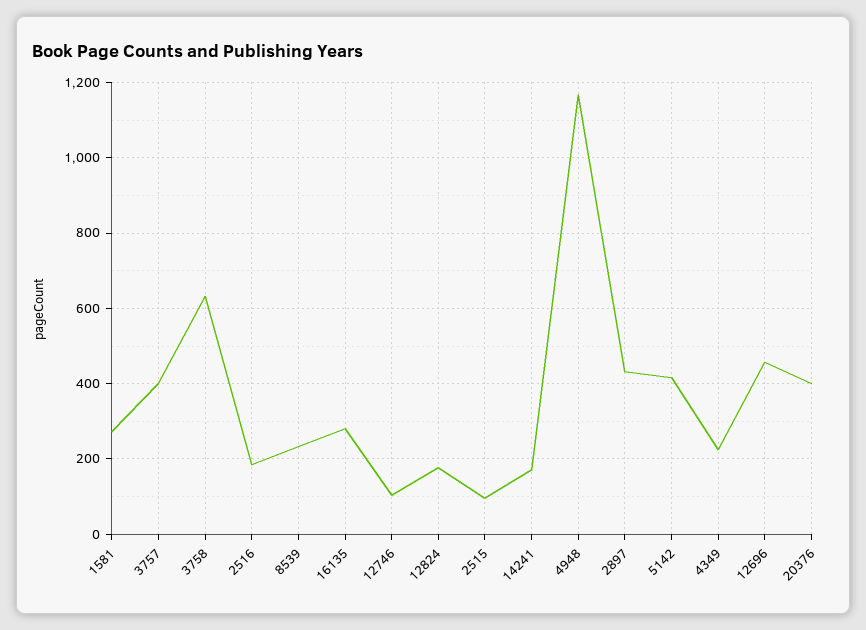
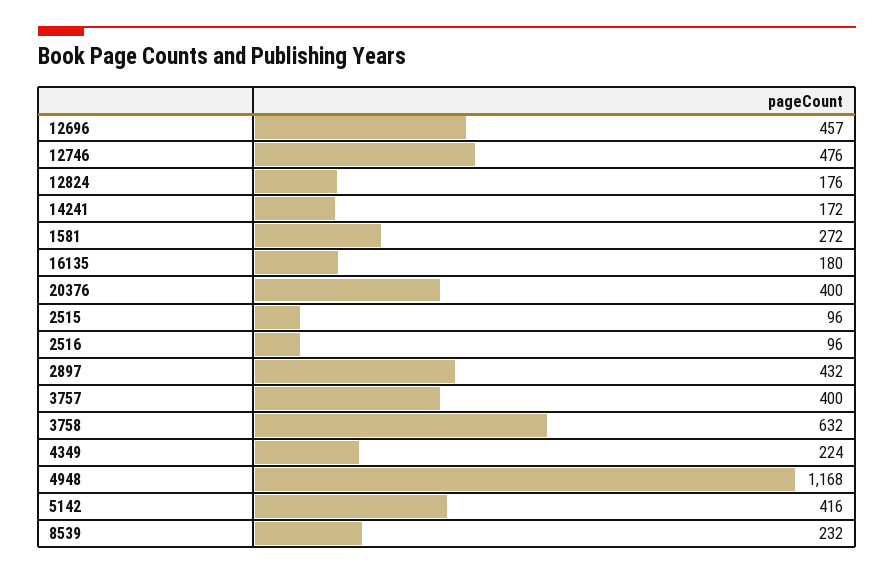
  {
    "1581": 272,
    "3757": 400,
    "3758": 632,
-   "2516": 180,
+   "2516": 96,
    "8539": 232,
-   "16135": 280,
+   "16135": 180,
-   "12746": 100,
+   "12746": 476,
    "12824": 176,
    "2515": 96,
    "14241": 172,
    "4948": 1168,
    "2897": 432,
    "5142": 416,
    "4349": 224,
    "12696": 457,
    "20376": 400
  }

